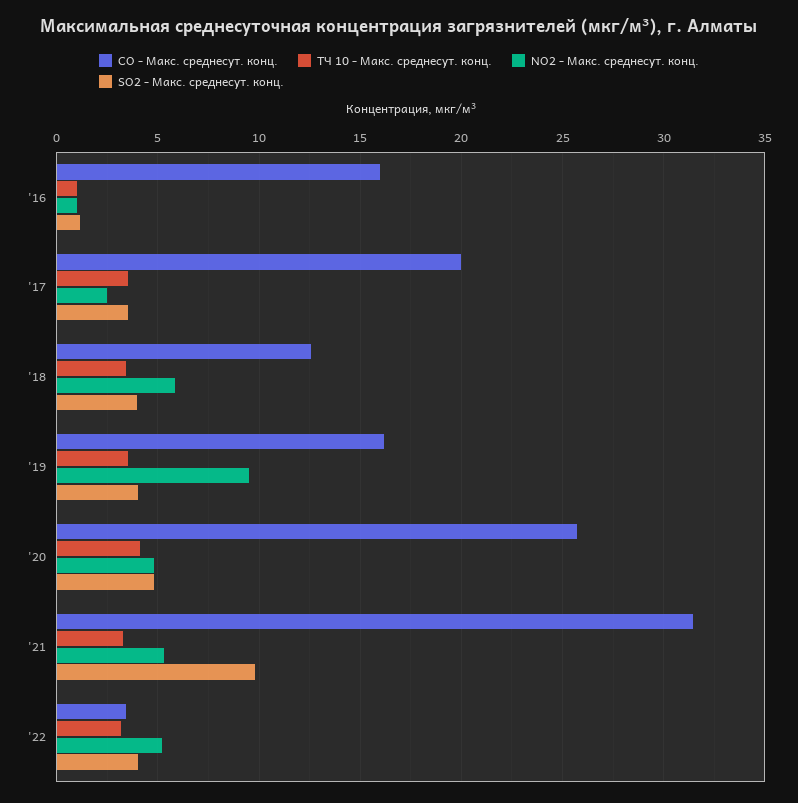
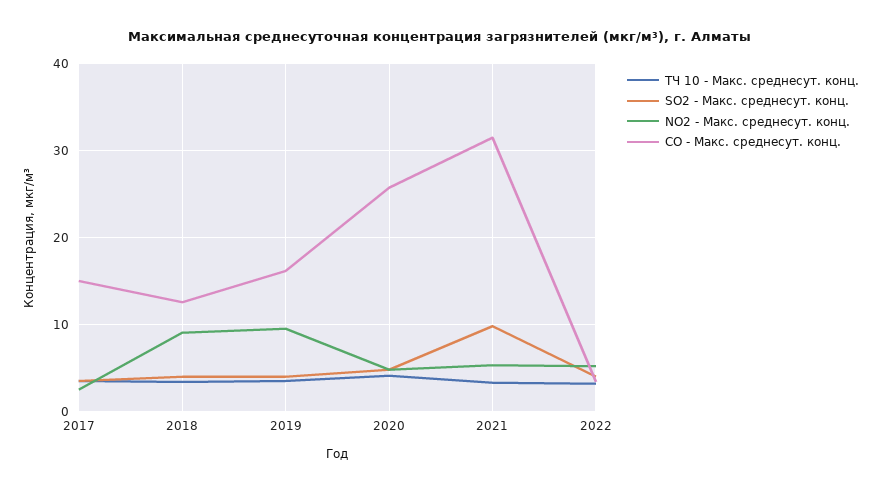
  {
    "CO - Макс. среднесут. конц.": {
-     "'16": 16,
-     "'17": 20,
+     "'17": 15,
      "'18": 12.5,
      "'19": 16,
      "'20": 25.5,
      "'21": 31.5,
      "'22": 3.5
    },
    "ТЧ 10 - Макс. среднесут. конц.": {
-     "'16": 1,
      "'17": 3.5,
      "'18": 3.5,
      "'19": 3.5,
      "'20": 4,
      "'21": 3.5,
      "'22": 3
    },
    "NO2 - Макс. среднесут. конц.": {
-     "'16": 1,
      "'17": 2.5,
-     "'18": 6,
+     "'18": 9,
      "'19": 9.5,
      "'20": 5,
      "'21": 5.5,
      "'22": 5
    },
    "SO2 - Макс. среднесут. конц.": {
-     "'16": 1,
      "'17": 3.5,
      "'18": 4,
      "'19": 4,
      "'20": 5,
      "'21": 10,
      "'22": 4
    }
  }

